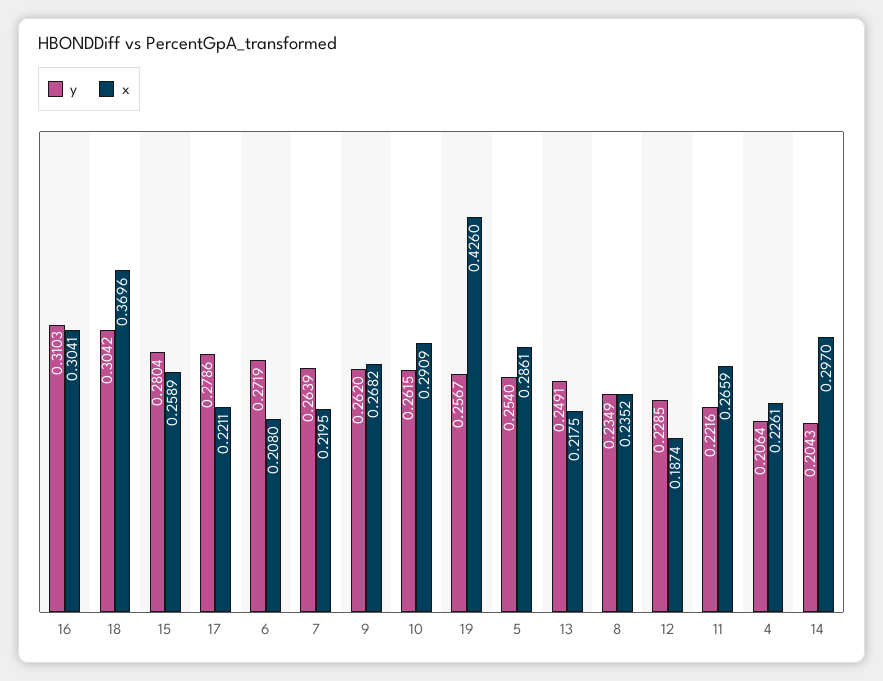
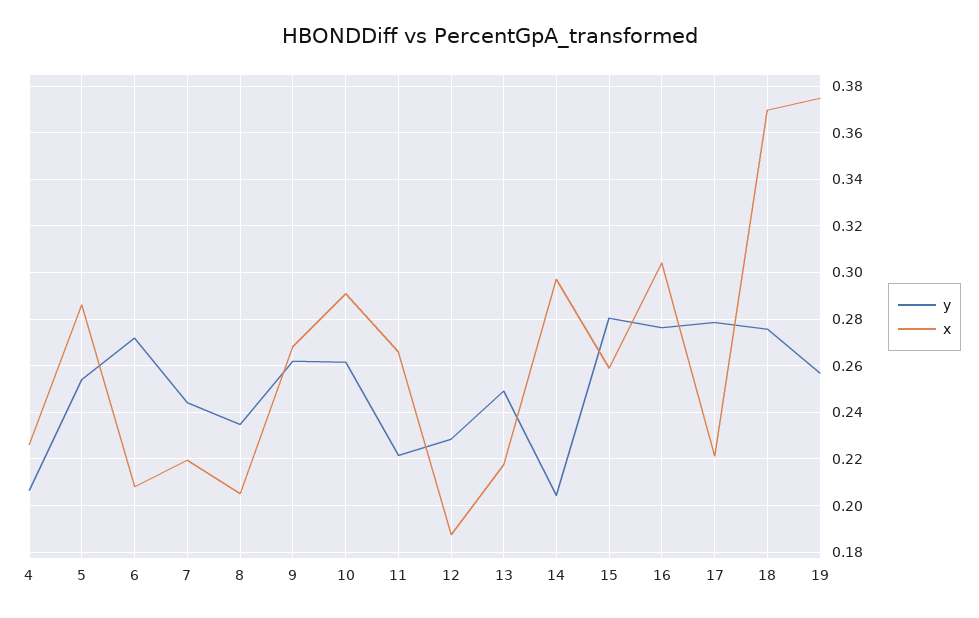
  {
    "y": {
-     "16": 0.3103,
+     "16": 0.275,
-     "18": 0.3042,
+     "18": 0.275,
      "15": 0.2804,
      "17": 0.2786,
      "6": 0.2719,
-     "7": 0.2639,
+     "7": 0.245,
      "9": 0.262,
      "10": 0.2615,
      "19": 0.2567,
      "5": 0.254,
      "13": 0.2491,
      "8": 0.2349,
      "12": 0.2285,
      "11": 0.2216,
      "4": 0.2064,
      "14": 0.2043
    },
    "x": {
      "16": 0.3041,
      "18": 0.3696,
      "15": 0.2589,
      "17": 0.2211,
      "6": 0.208,
      "7": 0.2195,
      "9": 0.2682,
      "10": 0.2909,
-     "19": 0.426,
+     "19": 0.375,
      "5": 0.2861,
      "13": 0.2175,
-     "8": 0.2352,
+     "8": 0.205,
      "12": 0.1874,
      "11": 0.2659,
      "4": 0.2261,
      "14": 0.297
    }
  }

